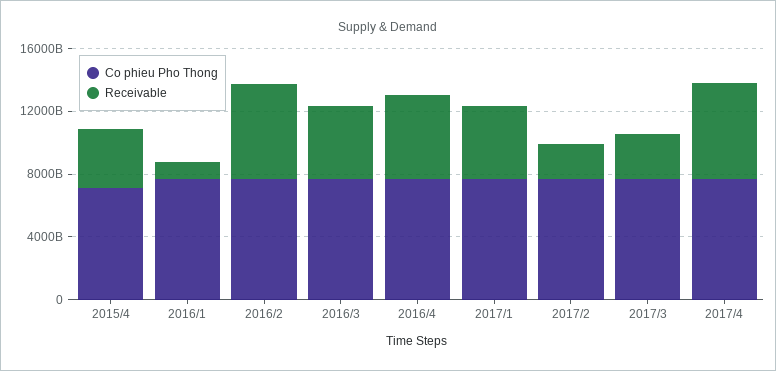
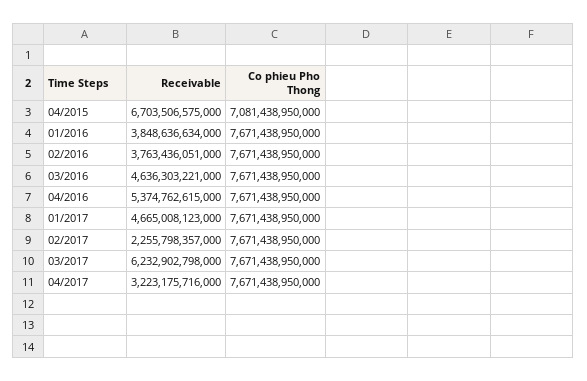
  {
    "Co phieu Pho Thong": {
      "2015/4": 7081438950000,
      "2016/1": 7671438950000,
      "2016/2": 7671438950000,
      "2016/3": 7671438950000,
      "2016/4": 7671438950000,
      "2017/1": 7671438950000,
      "2017/2": 7671438950000,
      "2017/3": 7671438950000,
      "2017/4": 7671438950000
    },
    "Receivable": {
-     "2015/4": 4000000000000,
+     "2015/4": 6703506575000,
-     "2016/1": 1000000000000,
+     "2016/1": 3848636634000,
-     "2016/2": 6000000000000,
+     "2016/2": 3763436051000,
      "2016/3": 4636303221000,
      "2016/4": 5374762615000,
      "2017/1": 4665008123000,
      "2017/2": 2255798357000,
-     "2017/3": 3000000000000,
+     "2017/3": 6232902798000,
-     "2017/4": 6000000000000
+     "2017/4": 3223175716000
    }
  }

